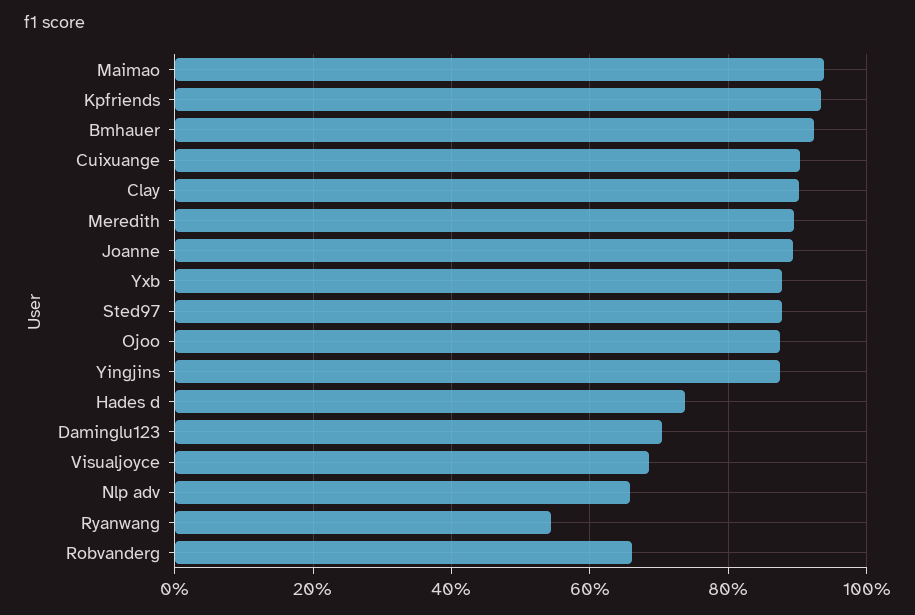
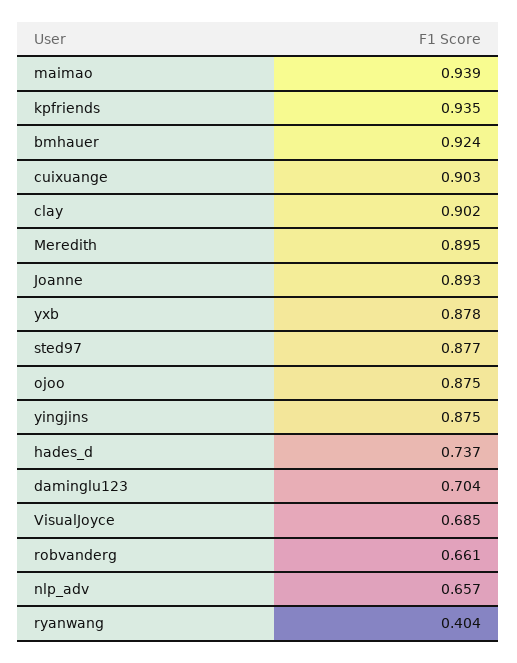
  {
    "Maimao": 0.939,
    "Kpfriends": 0.935,
    "Bmhauer": 0.924,
    "Cuixuange": 0.903,
    "Clay": 0.902,
    "Meredith": 0.895,
    "Joanne": 0.893,
    "Yxb": 0.878,
    "Sted97": 0.877,
    "Ojoo": 0.875,
    "Yingjins": 0.875,
    "Hades d": 0.737,
    "Daminglu123": 0.704,
    "Visualjoyce": 0.685,
    "Nlp adv": 0.657,
-   "Ryanwang": 0.54,
+   "Ryanwang": 0.404,
    "Robvanderg": 0.661
  }

